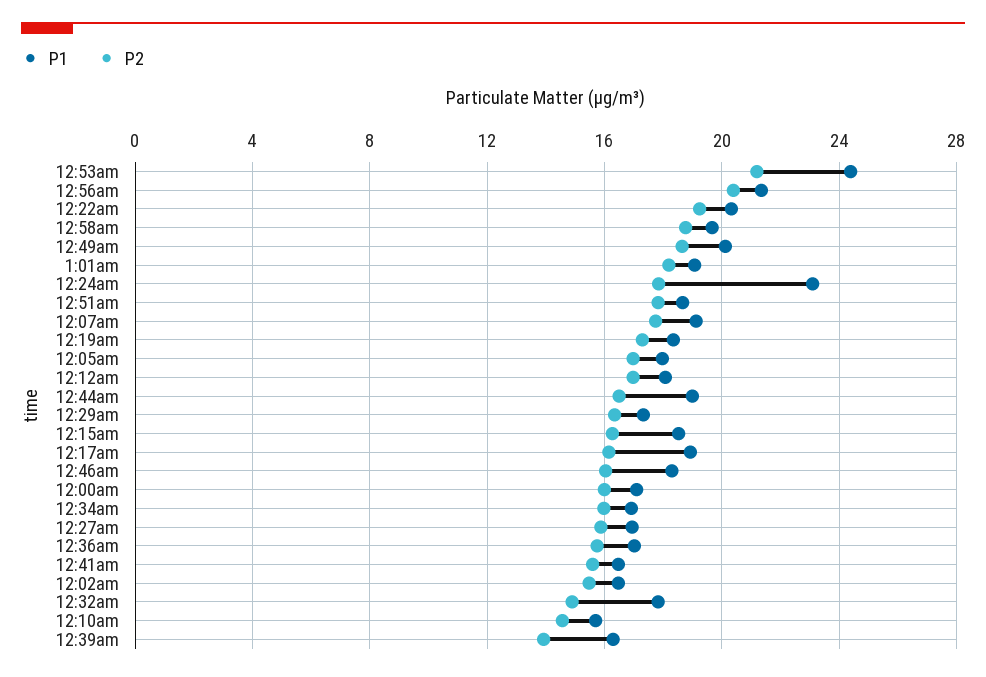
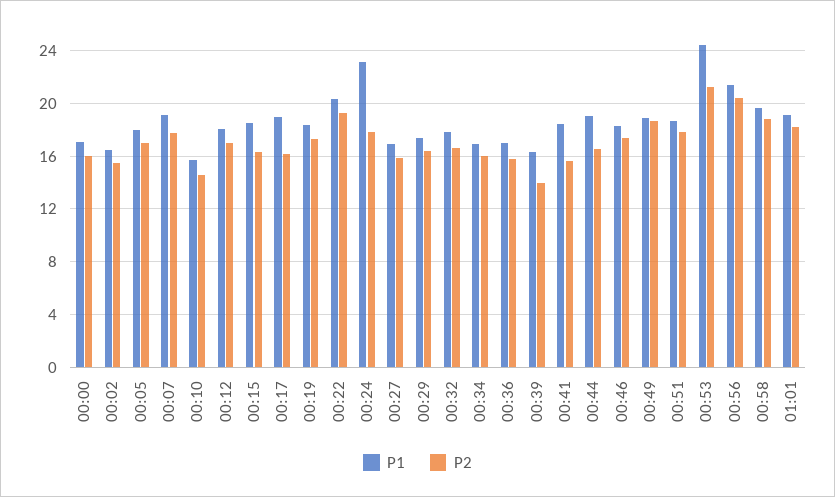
  {
    "P1": {
      "12:53am": 24.5,
      "12:56am": 21.5,
      "12:22am": 20.5,
      "12:58am": 19.5,
-     "12:49am": 20,
+     "12:49am": 19,
      "1:01am": 19,
      "12:24am": 23,
      "12:51am": 18.5,
      "12:07am": 19,
      "12:19am": 18.5,
      "12:05am": 18,
      "12:12am": 18,
      "12:44am": 19,
      "12:29am": 17.5,
      "12:15am": 18.5,
      "12:17am": 19,
      "12:46am": 18.5,
      "12:00am": 17,
      "12:34am": 17,
      "12:27am": 17,
      "12:36am": 17,
-     "12:41am": 16.5,
+     "12:41am": 18.5,
      "12:02am": 16.5,
      "12:32am": 18,
      "12:10am": 15.5,
      "12:39am": 16.5
    },
    "P2": {
      "12:53am": 21,
      "12:56am": 20.5,
      "12:22am": 19.5,
      "12:58am": 19,
      "12:49am": 18.5,
      "1:01am": 18,
      "12:24am": 18,
      "12:51am": 18,
      "12:07am": 18,
      "12:19am": 17.5,
      "12:05am": 17,
      "12:12am": 17,
      "12:44am": 16.5,
      "12:29am": 16.5,
      "12:15am": 16.5,
      "12:17am": 16,
-     "12:46am": 16,
+     "12:46am": 17.5,
      "12:00am": 16,
      "12:34am": 16,
      "12:27am": 16,
      "12:36am": 16,
      "12:41am": 15.5,
      "12:02am": 15.5,
-     "12:32am": 15,
+     "12:32am": 16.5,
      "12:10am": 14.5,
      "12:39am": 14
    }
  }

